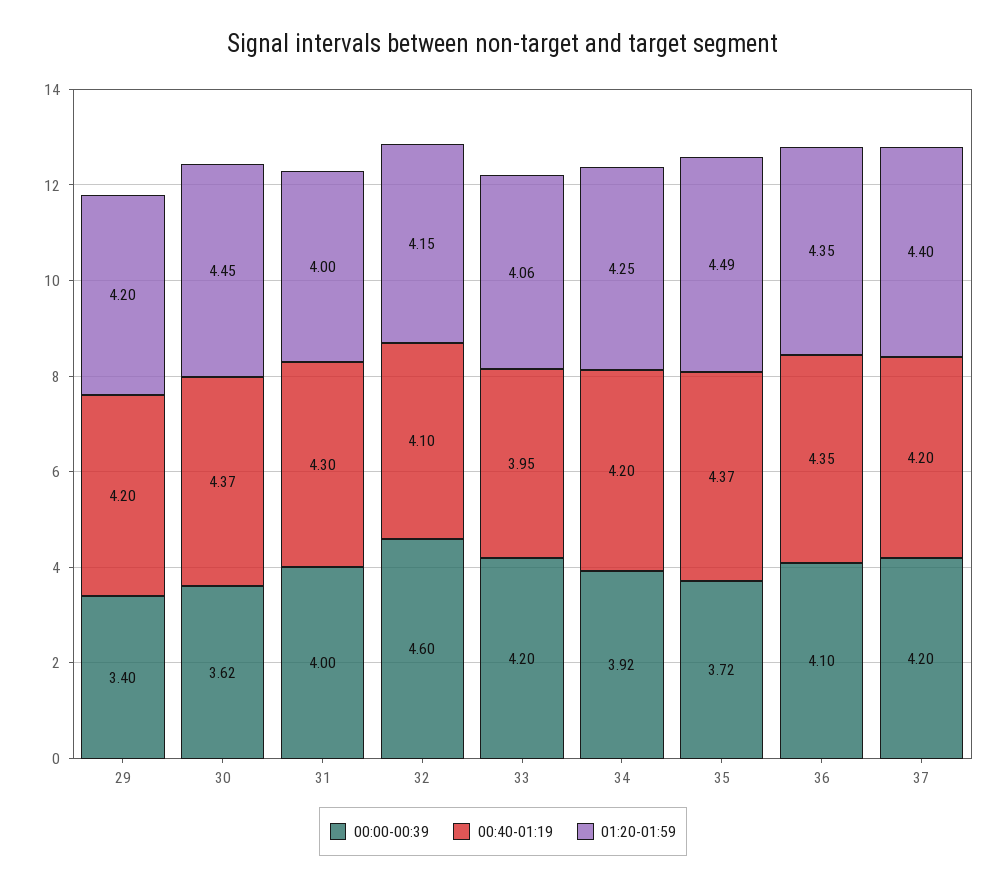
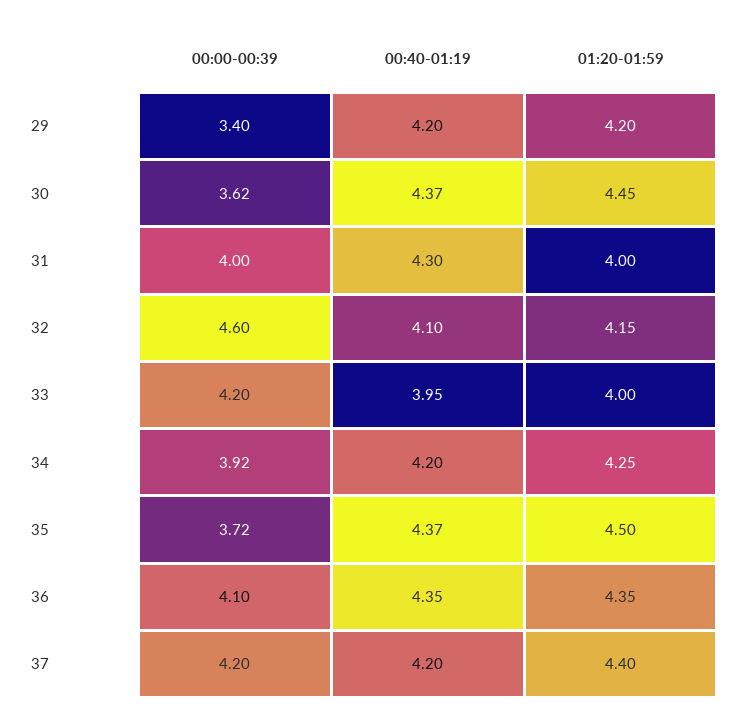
  {
    "00:00-00:39": {
      "29": 3.4,
      "30": 3.62,
      "31": 4,
      "32": 4.6,
      "33": 4.2,
      "34": 3.92,
      "35": 3.72,
      "36": 4.1,
      "37": 4.2
    },
    "00:40-01:19": {
      "29": 4.2,
      "30": 4.37,
      "31": 4.3,
      "32": 4.1,
      "33": 3.95,
      "34": 4.2,
      "35": 4.37,
      "36": 4.35,
      "37": 4.2
    },
    "01:20-01:59": {
      "29": 4.2,
      "30": 4.45,
      "31": 4,
      "32": 4.15,
-     "33": 4.06,
+     "33": 4,
      "34": 4.25,
-     "35": 4.49,
+     "35": 4.5,
      "36": 4.35,
      "37": 4.4
    }
  }

